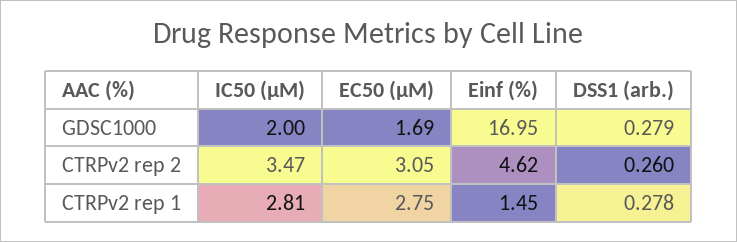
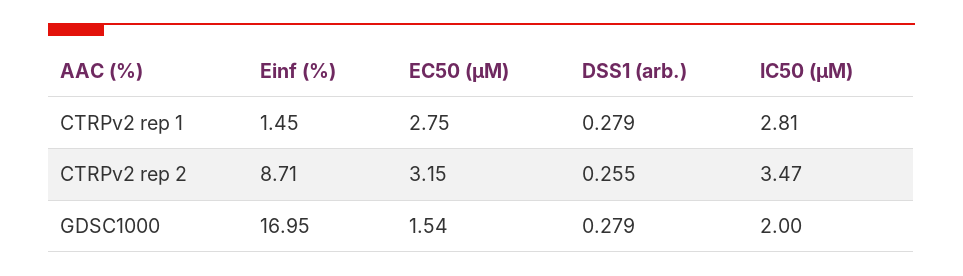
  {
    "IC50 (µM)": {
      "GDSC1000": 2,
      "CTRPv2 rep 2": 3.47,
      "CTRPv2 rep 1": 2.81
    },
    "EC50 (µM)": {
-     "GDSC1000": 1.69,
+     "GDSC1000": 1.54,
-     "CTRPv2 rep 2": 3.05,
+     "CTRPv2 rep 2": 3.15,
      "CTRPv2 rep 1": 2.75
    },
    "Einf (%)": {
      "GDSC1000": 16.95,
-     "CTRPv2 rep 2": 4.62,
+     "CTRPv2 rep 2": 8.71,
      "CTRPv2 rep 1": 1.45
    },
    "DSS1 (arb.)": {
      "GDSC1000": 0.279,
-     "CTRPv2 rep 2": 0.26,
+     "CTRPv2 rep 2": 0.255,
-     "CTRPv2 rep 1": 0.278
+     "CTRPv2 rep 1": 0.279
    }
  }

